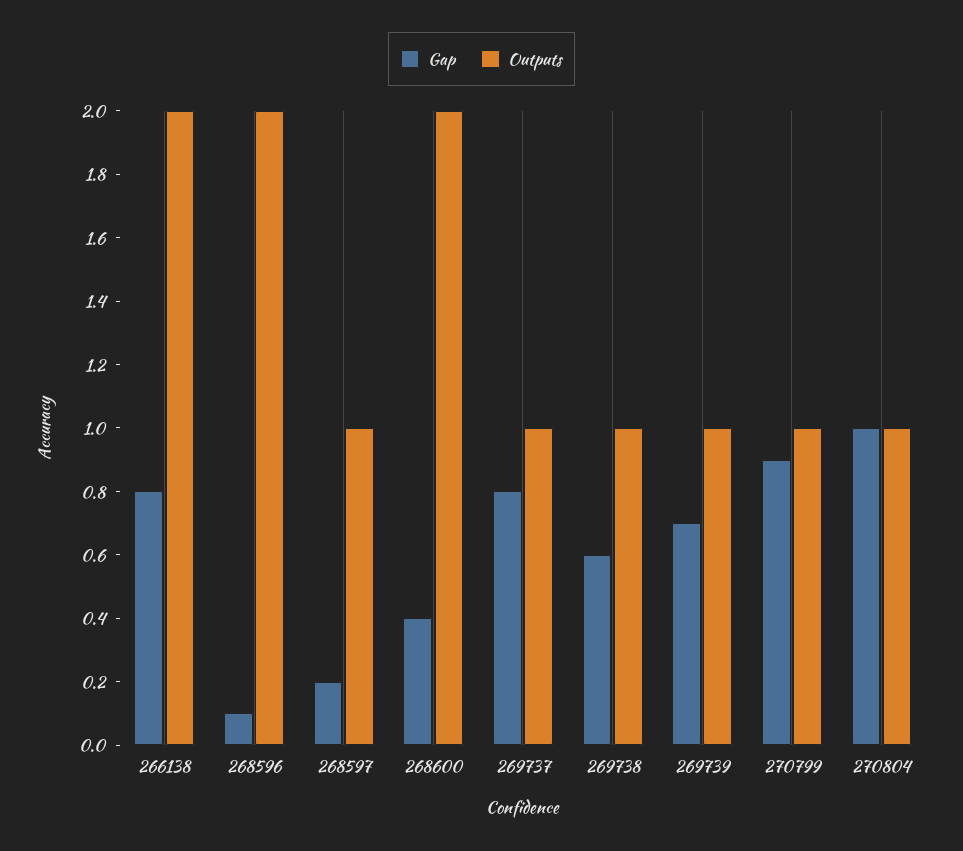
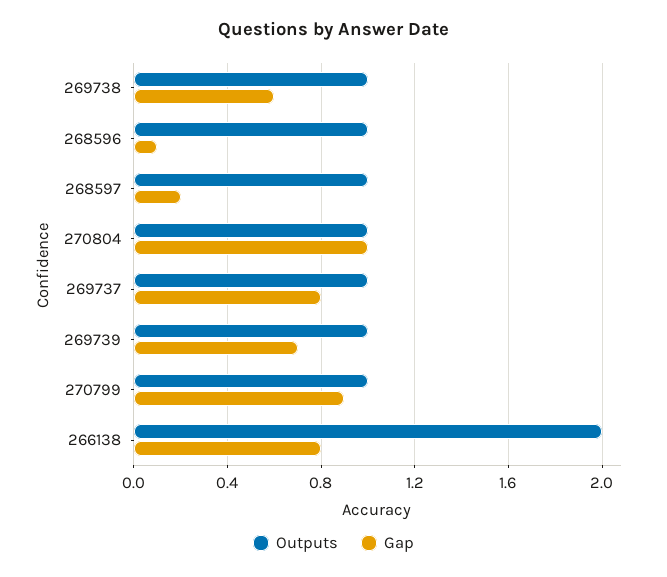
  {
    "Gap": {
      "266138": 0.8,
      "268596": 0.1,
      "268597": 0.2,
-     "268600": 0.4,
      "269737": 0.8,
      "269738": 0.6,
      "269739": 0.7,
      "270799": 0.9,
      "270804": 1
    },
    "Outputs": {
      "266138": 2,
-     "268596": 2,
+     "268596": 1,
      "268597": 1,
-     "268600": 2,
      "269737": 1,
      "269738": 1,
      "269739": 1,
      "270799": 1,
      "270804": 1
    }
  }

